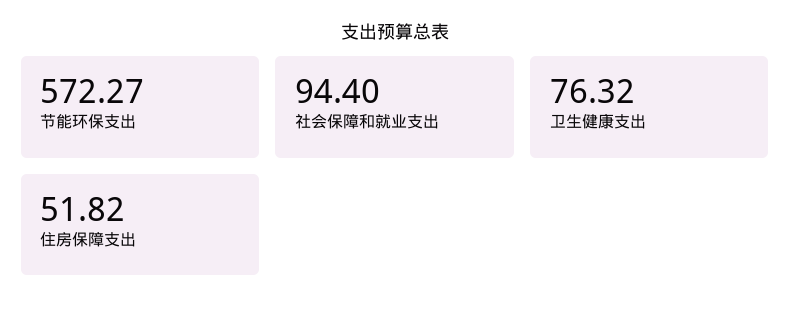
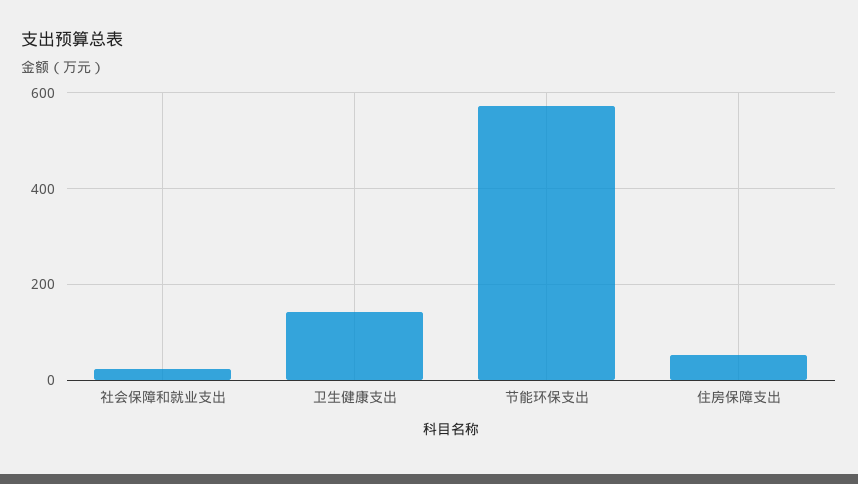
  {
    "节能环保支出": 572.27,
-   "社会保障和就业支出": 94.4,
+   "社会保障和就业支出": 20,
-   "卫生健康支出": 76.32,
+   "卫生健康支出": 140,
    "住房保障支出": 51.82
  }

